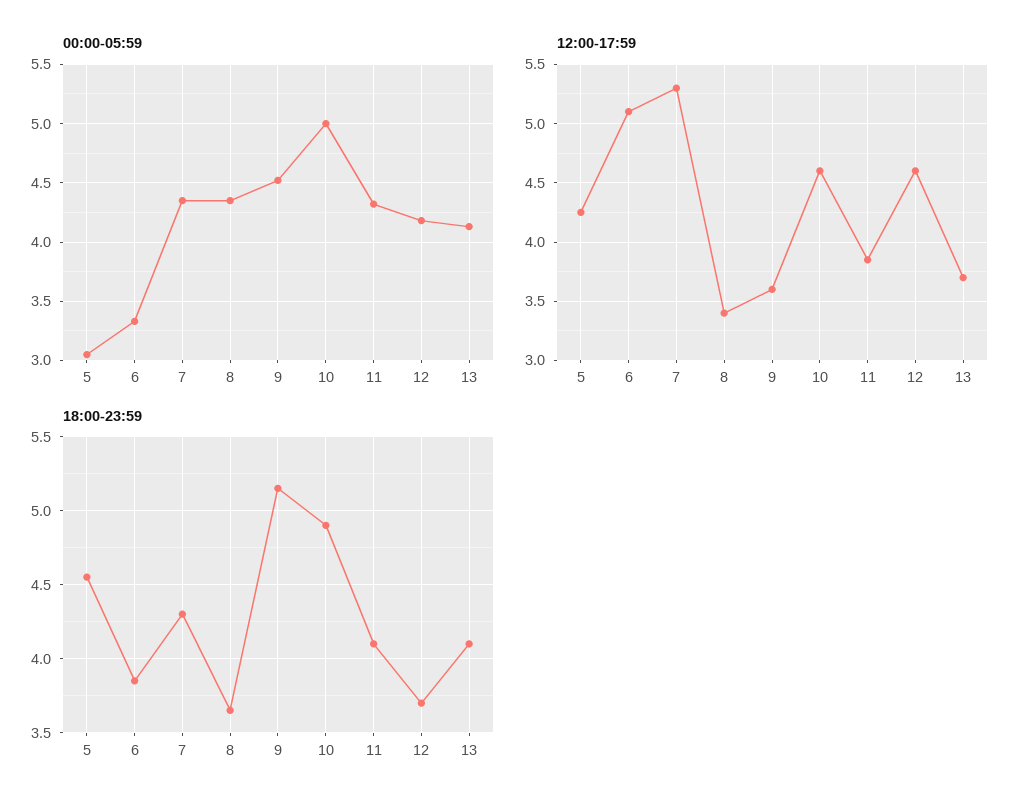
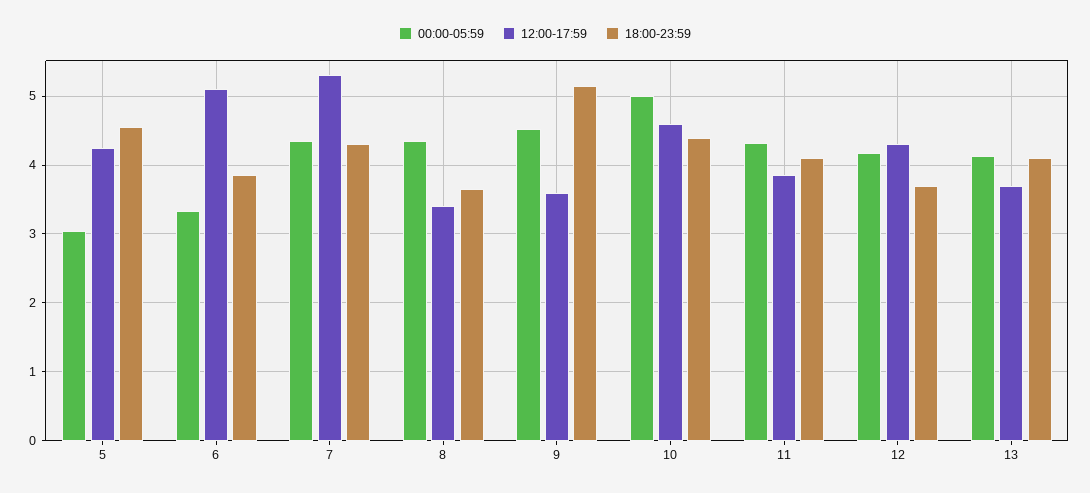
  {
    "00:00-05:59": {
      "5": 3.1,
      "6": 3.3,
      "7": 4.4,
      "8": 4.4,
      "9": 4.5,
      "10": 5,
      "11": 4.3,
      "12": 4.2,
      "13": 4.1
    },
    "12:00-17:59": {
      "5": 4.3,
      "6": 5.1,
      "7": 5.3,
      "8": 3.4,
      "9": 3.6,
      "10": 4.6,
      "11": 3.9,
-     "12": 4.6,
+     "12": 4.3,
      "13": 3.7
    },
    "18:00-23:59": {
      "5": 4.55,
      "6": 3.85,
      "7": 4.3,
      "8": 3.65,
      "9": 5.15,
-     "10": 4.9,
+     "10": 4.4,
      "11": 4.1,
      "12": 3.7,
      "13": 4.1
    }
  }

